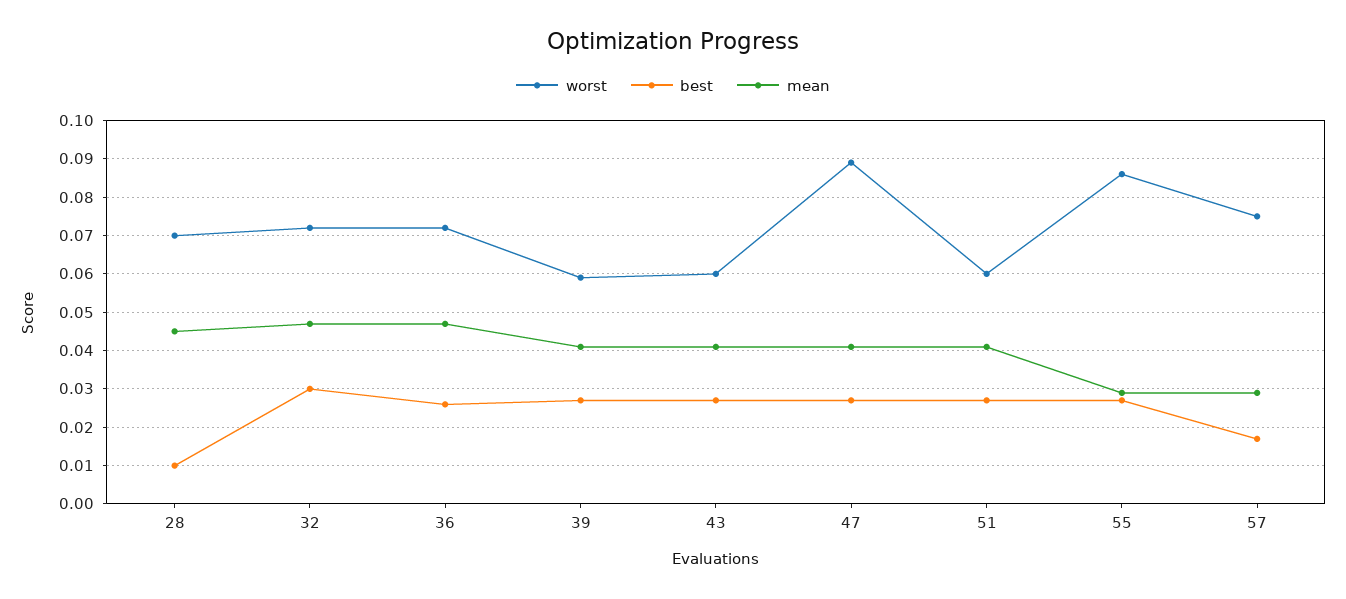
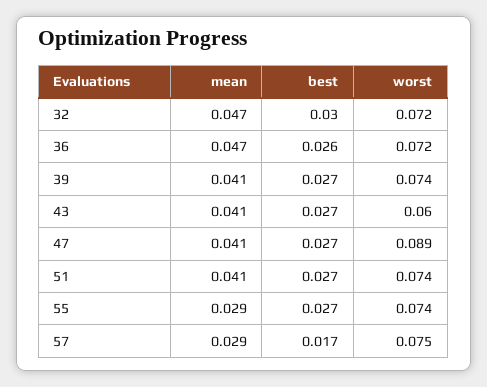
  {
    "worst": {
-     "28": 0.07,
      "32": 0.072,
      "36": 0.072,
-     "39": 0.06,
+     "39": 0.074,
      "43": 0.06,
      "47": 0.089,
-     "51": 0.06,
+     "51": 0.074,
-     "55": 0.085,
+     "55": 0.074,
      "57": 0.075
    },
    "best": {
-     "28": 0.01,
      "32": 0.03,
      "36": 0.026,
      "39": 0.027,
      "43": 0.027,
      "47": 0.027,
      "51": 0.027,
      "55": 0.027,
      "57": 0.017
    },
    "mean": {
-     "28": 0.045,
      "32": 0.047,
      "36": 0.047,
      "39": 0.041,
      "43": 0.041,
      "47": 0.041,
      "51": 0.041,
      "55": 0.029,
      "57": 0.029
    }
  }

